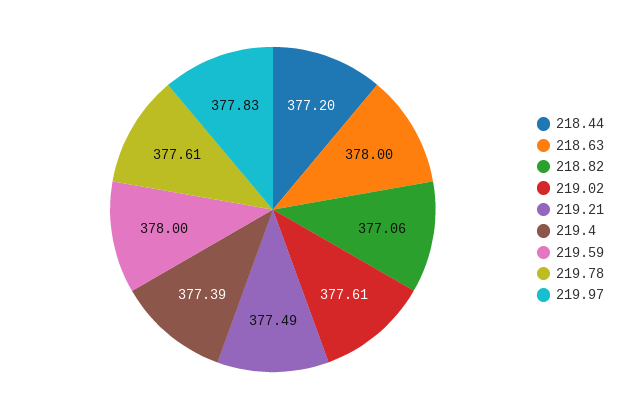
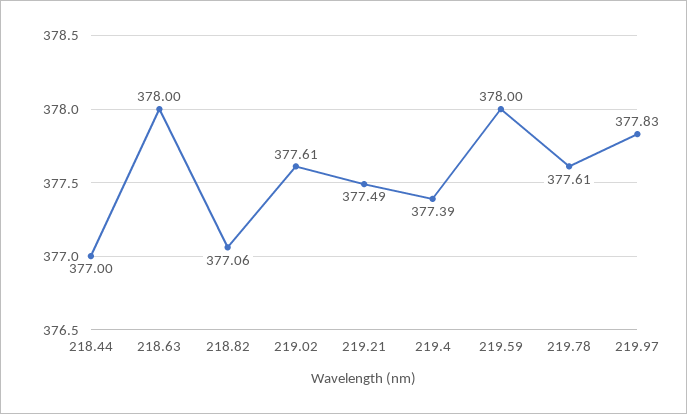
  {
-   "218.44": 377.2,
+   "218.44": 377,
    "218.63": 378,
    "218.82": 377.06,
    "219.02": 377.61,
    "219.21": 377.49,
    "219.4": 377.39,
    "219.59": 378,
    "219.78": 377.61,
    "219.97": 377.83
  }

